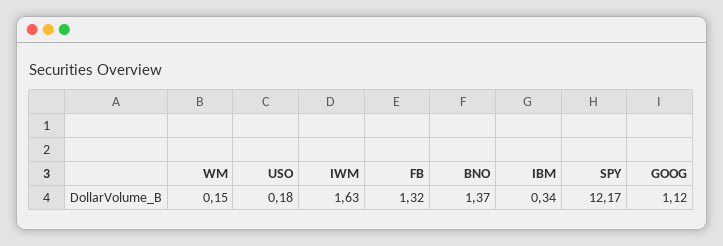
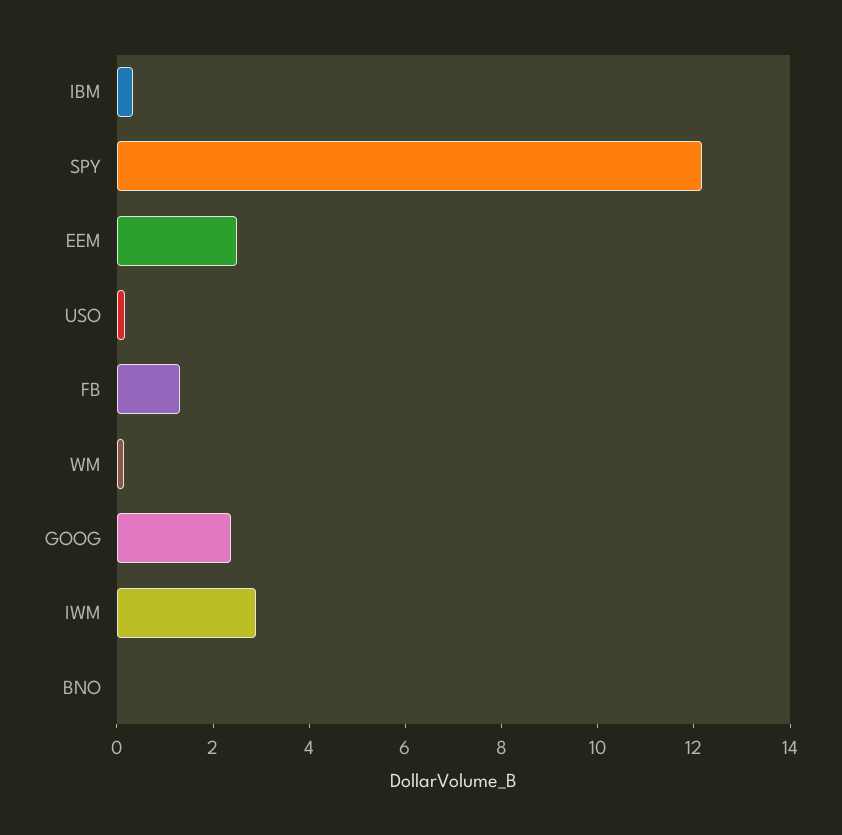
  {
    "WM": 0.15,
    "USO": 0.18,
-   "IWM": 1.63,
+   "IWM": 3,
    "FB": 1.32,
-   "BNO": 1.37,
+   "BNO": 0,
    "IBM": 0.34,
    "SPY": 12.17,
-   "GOOG": 1.12
+   "GOOG": 2.5,
+   "EEM": 2.5
  }

